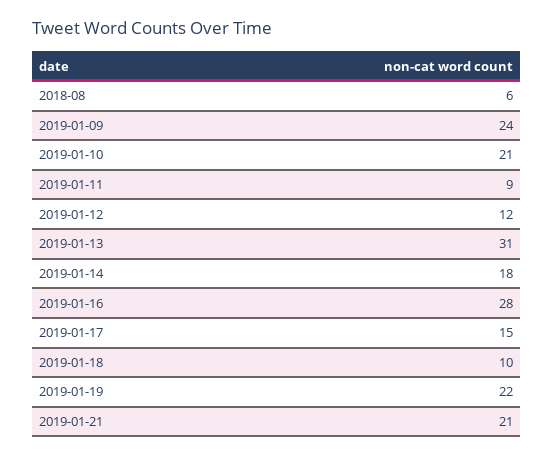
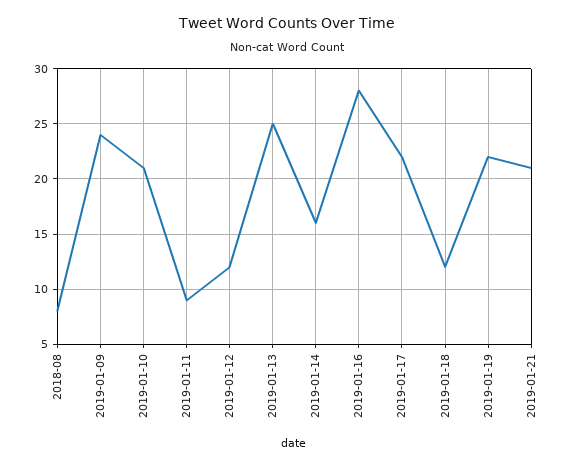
  {
-   "2018-08": 6,
+   "2018-08": 8,
    "2019-01-09": 24,
    "2019-01-10": 21,
    "2019-01-11": 9,
    "2019-01-12": 12,
-   "2019-01-13": 31,
+   "2019-01-13": 25,
-   "2019-01-14": 18,
+   "2019-01-14": 16,
    "2019-01-16": 28,
-   "2019-01-17": 15,
+   "2019-01-17": 22,
-   "2019-01-18": 10,
+   "2019-01-18": 12,
    "2019-01-19": 22,
    "2019-01-21": 21
  }

